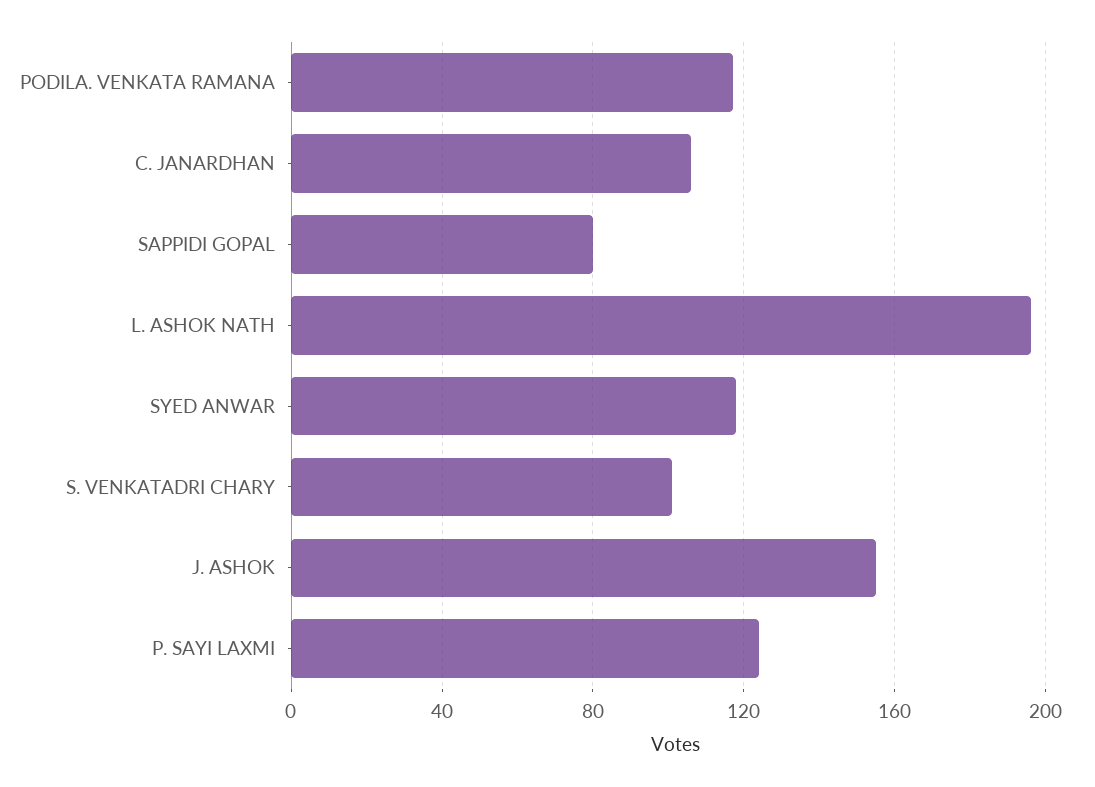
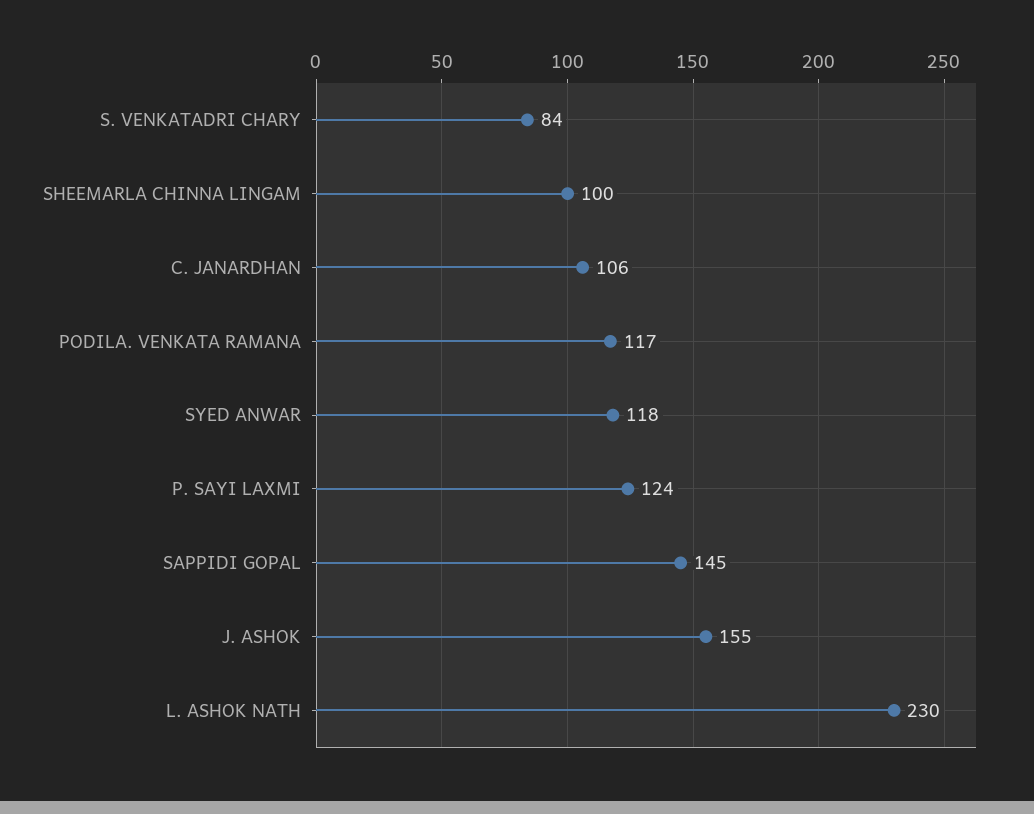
  {
    "PODILA. VENKATA RAMANA": 117,
    "C. JANARDHAN": 106,
-   "SAPPIDI GOPAL": 80,
+   "SAPPIDI GOPAL": 145,
-   "L. ASHOK NATH": 195,
+   "L. ASHOK NATH": 230,
    "SYED ANWAR": 118,
-   "S. VENKATADRI CHARY": 100,
+   "S. VENKATADRI CHARY": 84,
    "J. ASHOK": 155,
-   "P. SAYI LAXMI": 124
+   "P. SAYI LAXMI": 124,
+   "SHEEMARLA CHINNA LINGAM": 100
  }

